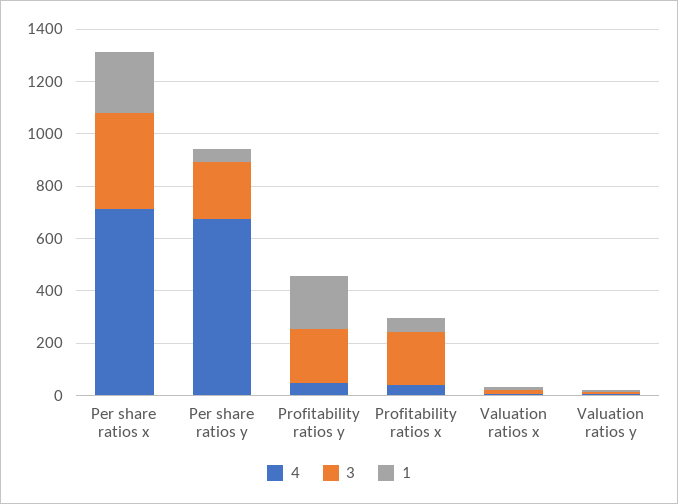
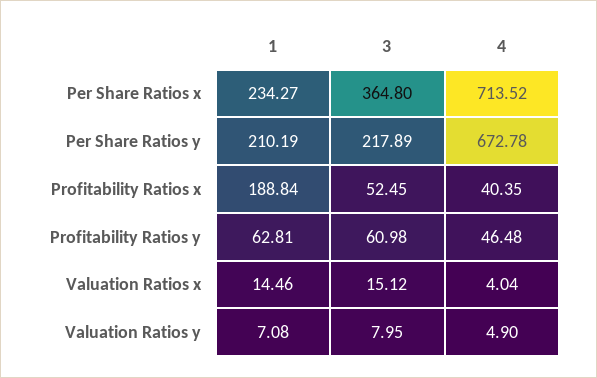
  {
    "4": {
      "Per share ratios x": 713.52,
      "Per share ratios y": 672.78,
      "Profitability ratios y": 46.48,
      "Profitability ratios x": 40.35,
      "Valuation ratios x": 4.04,
      "Valuation ratios y": 4.9
    },
    "3": {
      "Per share ratios x": 364.8,
      "Per share ratios y": 217.89,
-     "Profitability ratios y": 200,
+     "Profitability ratios y": 60.98,
-     "Profitability ratios x": 200,
+     "Profitability ratios x": 52.45,
      "Valuation ratios x": 15.12,
      "Valuation ratios y": 7.95
    },
    "1": {
      "Per share ratios x": 234.27,
-     "Per share ratios y": 50,
+     "Per share ratios y": 210.19,
-     "Profitability ratios y": 200,
+     "Profitability ratios y": 62.81,
-     "Profitability ratios x": 50,
+     "Profitability ratios x": 188.84,
      "Valuation ratios x": 14.46,
      "Valuation ratios y": 7.08
    }
  }

